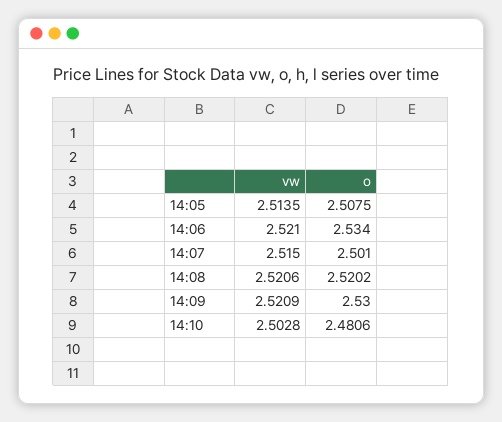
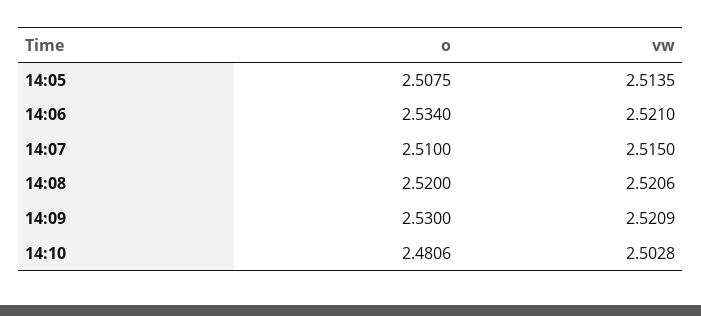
  {
    "vw": {
      "14:05": 2.5135,
      "14:06": 2.521,
      "14:07": 2.515,
      "14:08": 2.5206,
      "14:09": 2.5209,
      "14:10": 2.5028
    },
    "o": {
      "14:05": 2.5075,
      "14:06": 2.534,
-     "14:07": 2.501,
+     "14:07": 2.51,
-     "14:08": 2.5202,
+     "14:08": 2.52,
      "14:09": 2.53,
      "14:10": 2.4806
    }
  }

